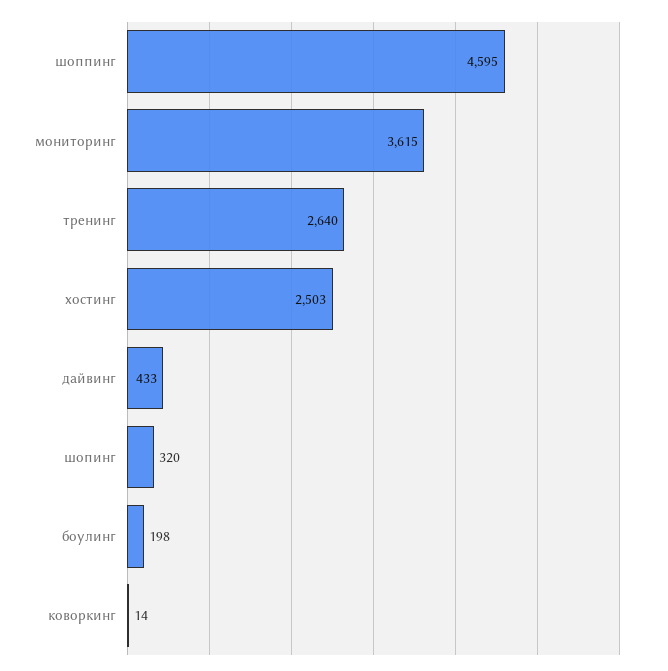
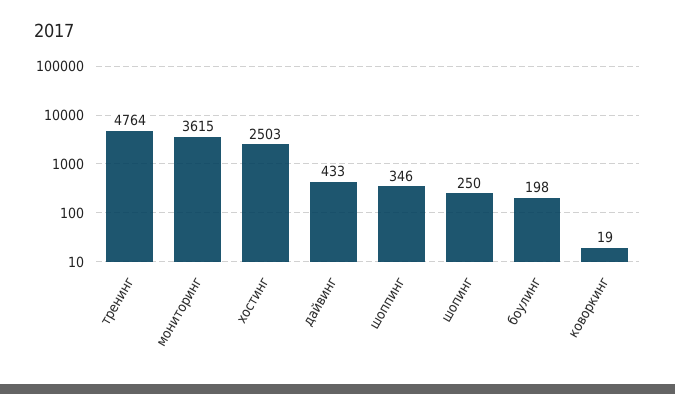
  {
-   "шоппинг": 4595,
+   "шоппинг": 346,
    "мониторинг": 3615,
-   "тренинг": 2640,
+   "тренинг": 4764,
    "хостинг": 2503,
    "дайвинг": 433,
-   "шопинг": 320,
+   "шопинг": 250,
    "боулинг": 198,
-   "коворкинг": 14
+   "коворкинг": 19
  }

